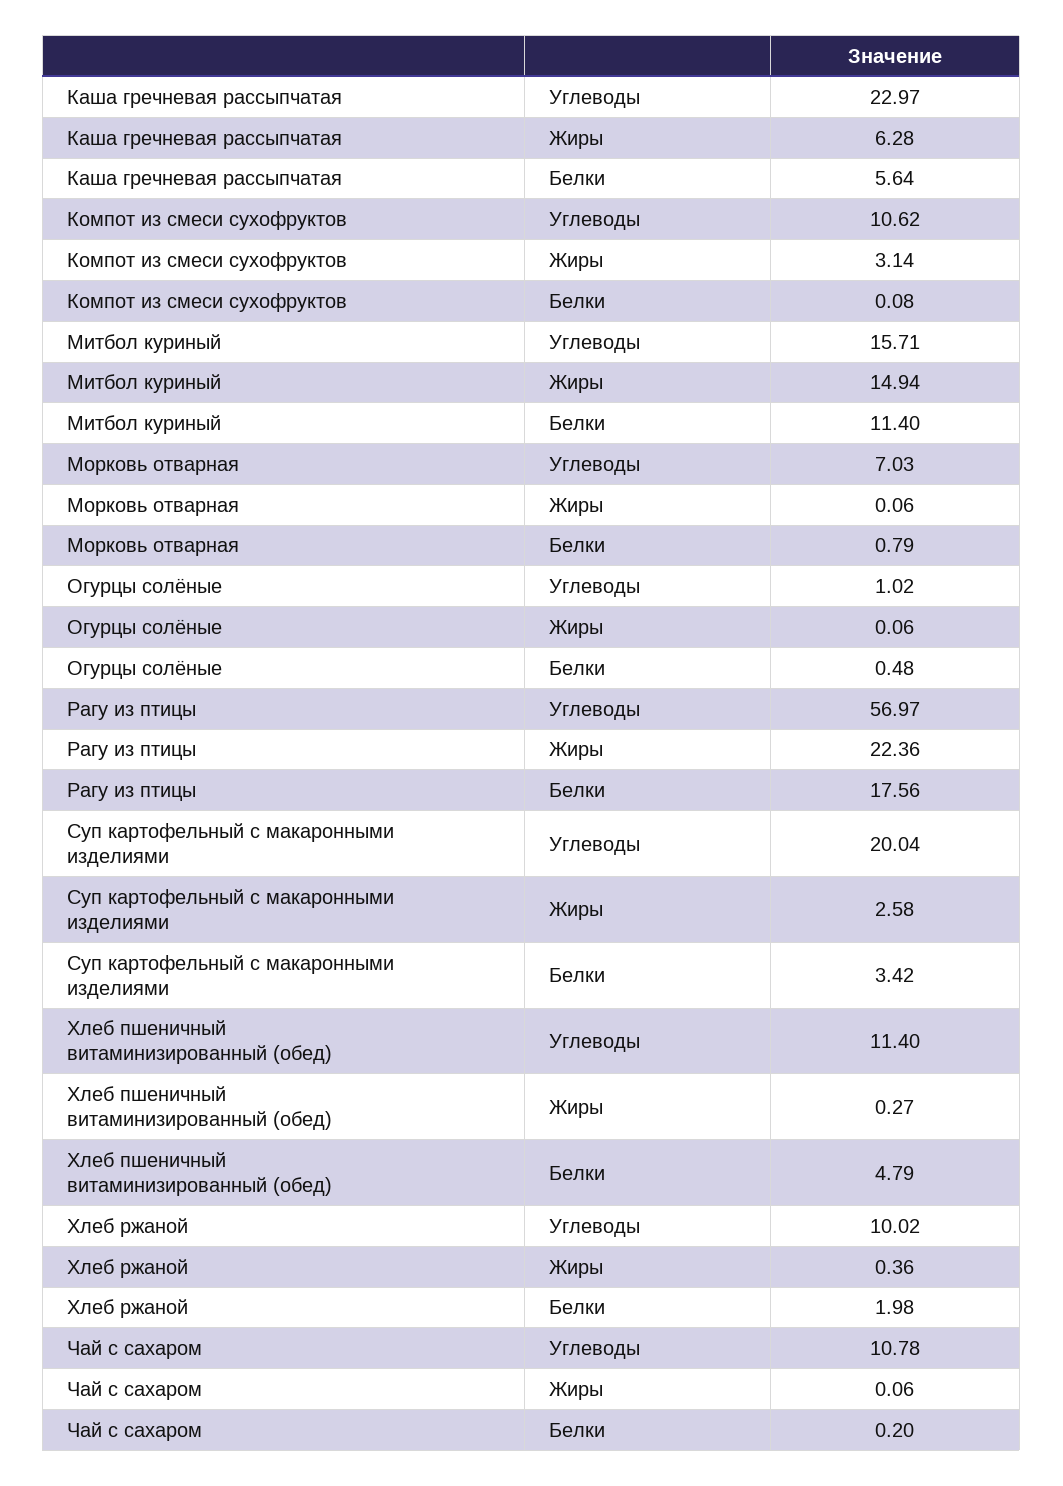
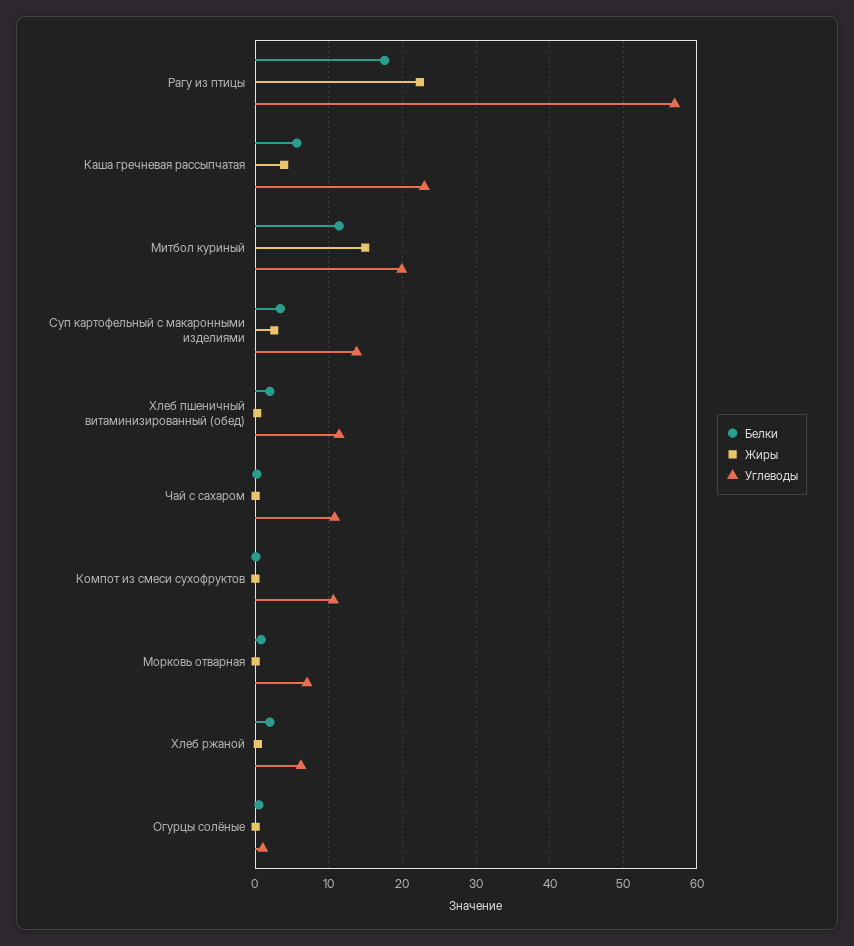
  {
    "Углеводы": {
      "Каша гречневая рассыпчатая": 22.97,
      "Компот из смеси сухофруктов": 10.62,
-     "Митбол куриный": 15.71,
+     "Митбол куриный": 20,
      "Морковь отварная": 7.03,
      "Огурцы солёные": 1.02,
      "Рагу из птицы": 56.97,
-     "Суп картофельный с макаронными изделиями": 20.04,
+     "Суп картофельный с макаронными изделиями": 14,
      "Хлеб пшеничный витаминизированный (обед)": 11.4,
-     "Хлеб ржаной": 10.02,
+     "Хлеб ржаной": 6,
      "Чай с сахаром": 10.78
    },
    "Жиры": {
-     "Каша гречневая рассыпчатая": 6.28,
+     "Каша гречневая рассыпчатая": 4,
-     "Компот из смеси сухофруктов": 3.14,
+     "Компот из смеси сухофруктов": 0,
      "Митбол куриный": 14.94,
      "Морковь отварная": 0.06,
      "Огурцы солёные": 0.06,
      "Рагу из птицы": 22.36,
      "Суп картофельный с макаронными изделиями": 2.58,
      "Хлеб пшеничный витаминизированный (обед)": 0.27,
      "Хлеб ржаной": 0.36,
      "Чай с сахаром": 0.06
    },
    "Белки": {
      "Каша гречневая рассыпчатая": 5.64,
      "Компот из смеси сухофруктов": 0.08,
      "Митбол куриный": 11.4,
      "Морковь отварная": 0.79,
      "Огурцы солёные": 0.48,
      "Рагу из птицы": 17.56,
      "Суп картофельный с макаронными изделиями": 3.42,
-     "Хлеб пшеничный витаминизированный (обед)": 4.79,
+     "Хлеб пшеничный витаминизированный (обед)": 2,
      "Хлеб ржаной": 1.98,
      "Чай с сахаром": 0.2
    }
  }

